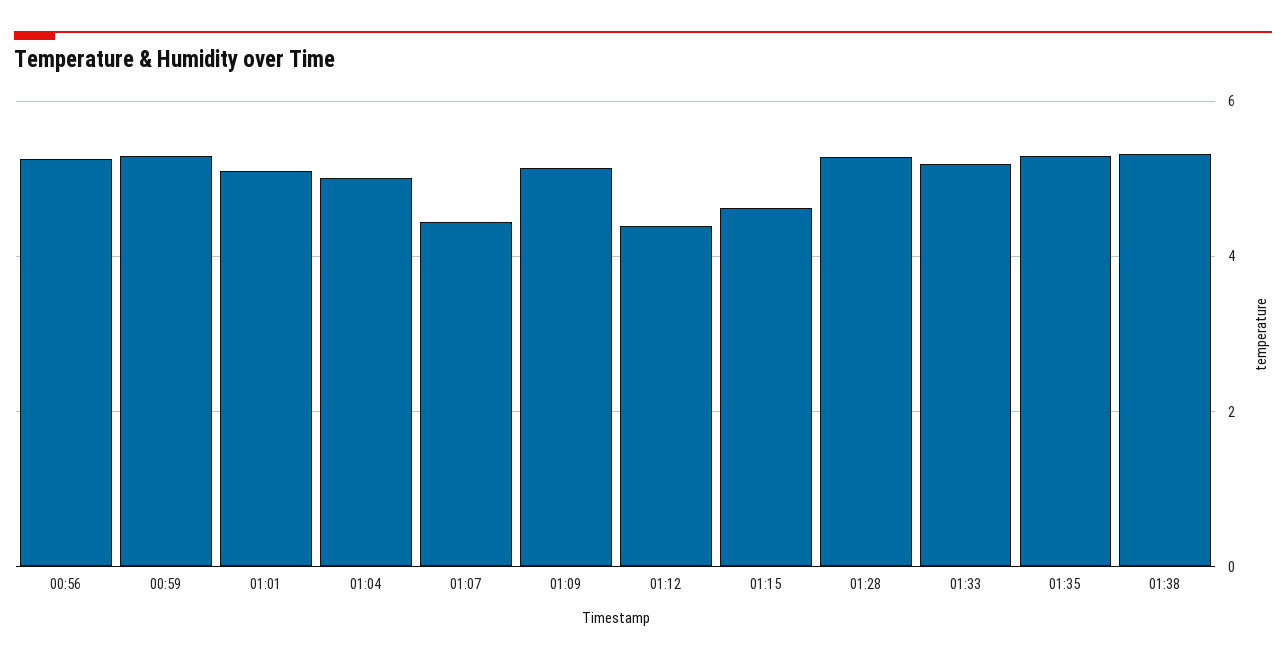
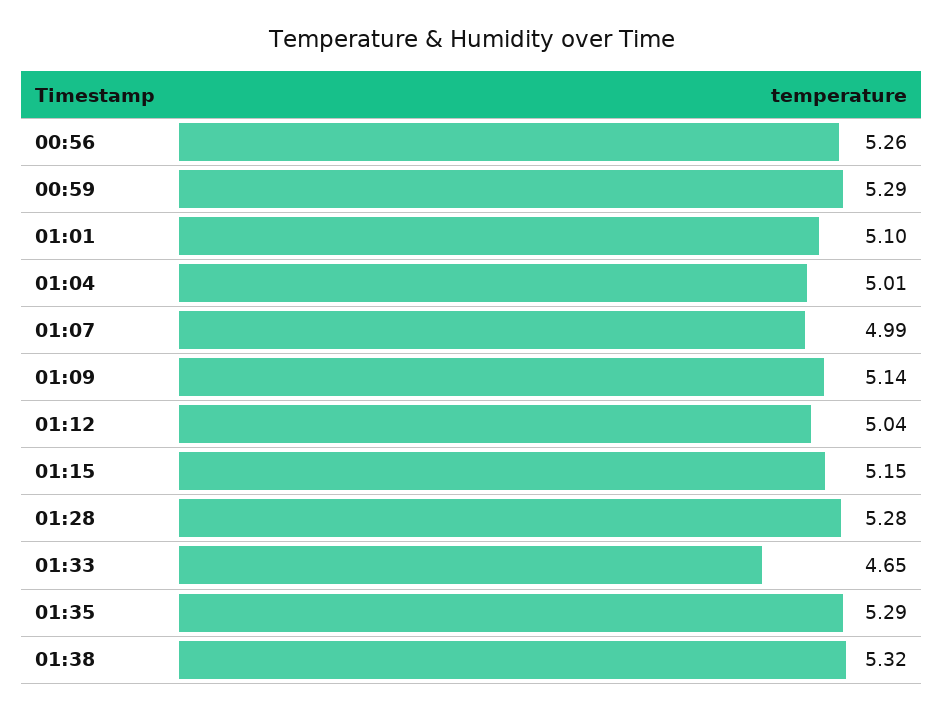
  {
    "00:56": 5.26,
    "00:59": 5.29,
    "01:01": 5.1,
    "01:04": 5.01,
-   "01:07": 4.4,
+   "01:07": 4.99,
    "01:09": 5.14,
-   "01:12": 4.4,
+   "01:12": 5.04,
-   "01:15": 4.6,
+   "01:15": 5.15,
    "01:28": 5.28,
-   "01:33": 5.2,
+   "01:33": 4.65,
    "01:35": 5.29,
    "01:38": 5.32
  }

